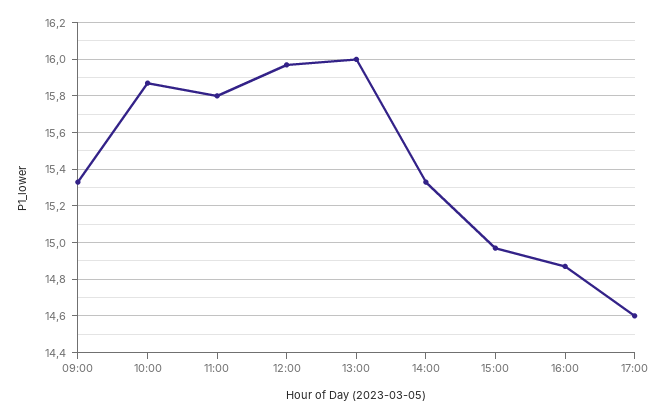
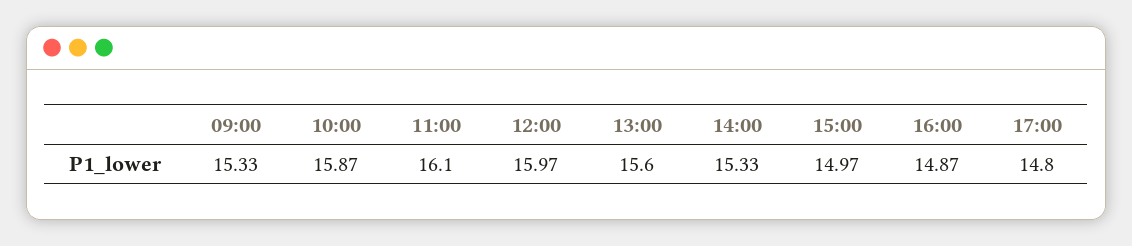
  {
    "09:00": 15.33,
    "10:00": 15.87,
-   "11:00": 15.8,
+   "11:00": 16.1,
    "12:00": 15.97,
-   "13:00": 16,
+   "13:00": 15.6,
    "14:00": 15.33,
    "15:00": 14.97,
    "16:00": 14.87,
-   "17:00": 14.6
+   "17:00": 14.8
  }

